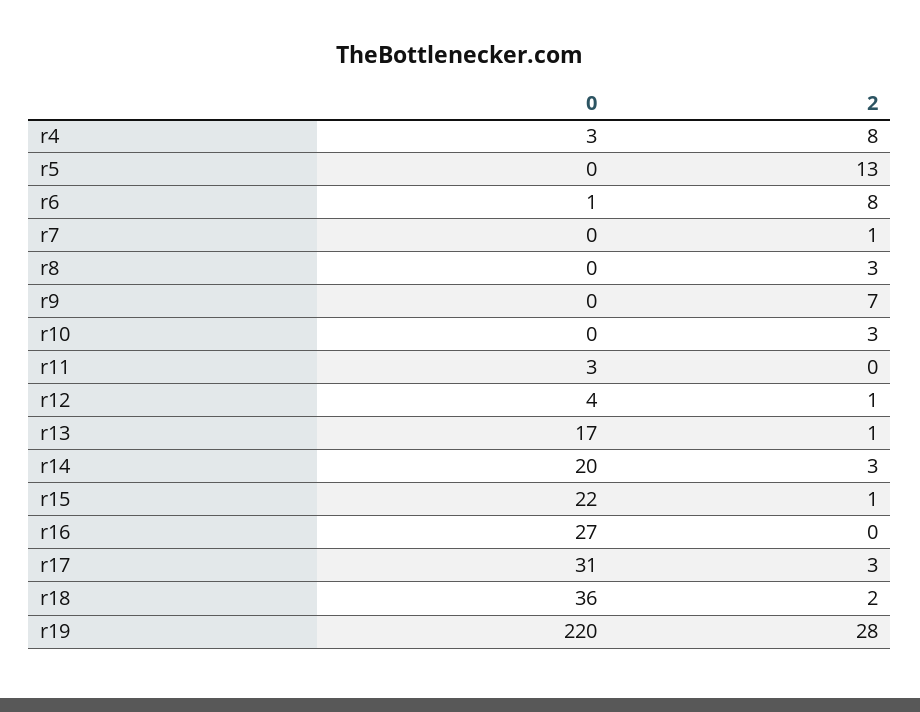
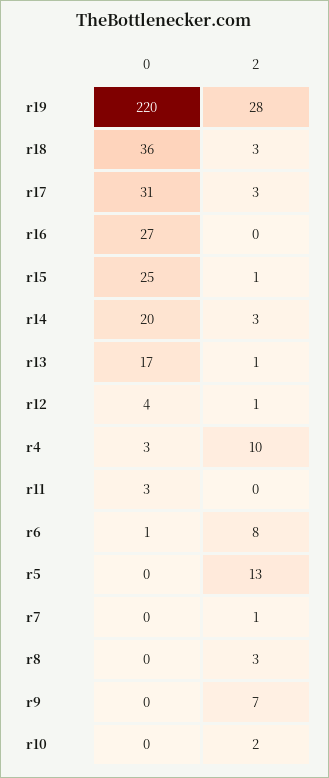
  {
    "0": {
      "r4": 3,
      "r5": 0,
      "r6": 1,
      "r7": 0,
      "r8": 0,
      "r9": 0,
      "r10": 0,
      "r11": 3,
      "r12": 4,
      "r13": 17,
      "r14": 20,
-     "r15": 22,
+     "r15": 25,
      "r16": 27,
      "r17": 31,
      "r18": 36,
      "r19": 220
    },
    "2": {
-     "r4": 8,
+     "r4": 10,
      "r5": 13,
      "r6": 8,
      "r7": 1,
      "r8": 3,
      "r9": 7,
-     "r10": 3,
+     "r10": 2,
      "r11": 0,
      "r12": 1,
      "r13": 1,
      "r14": 3,
      "r15": 1,
      "r16": 0,
      "r17": 3,
-     "r18": 2,
+     "r18": 3,
      "r19": 28
    }
  }

